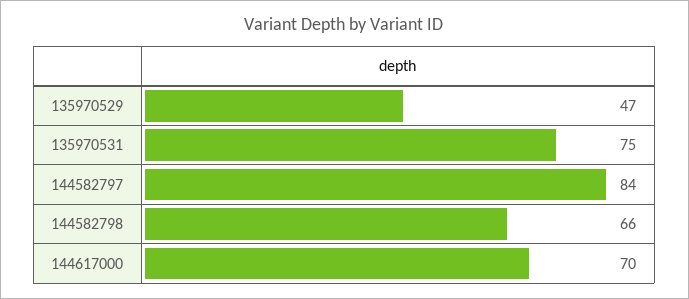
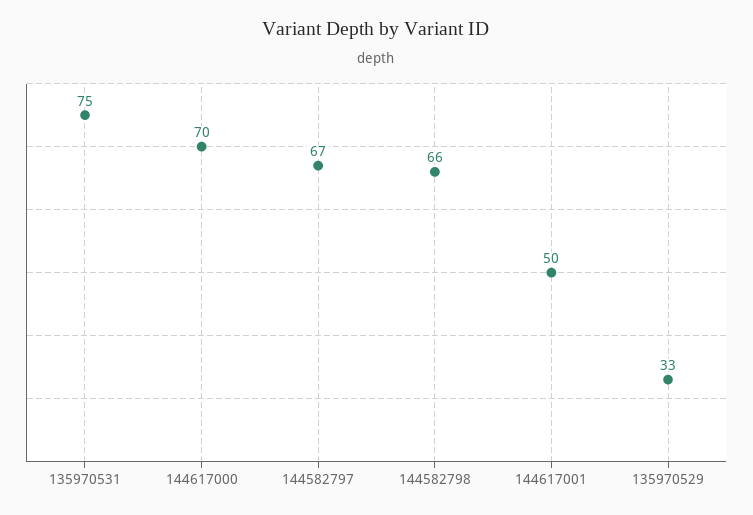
  {
-   "135970529": 47,
+   "135970529": 33,
    "135970531": 75,
-   "144582797": 84,
+   "144582797": 67,
    "144582798": 66,
-   "144617000": 70
+   "144617000": 70,
+   "144617001": 50
  }

